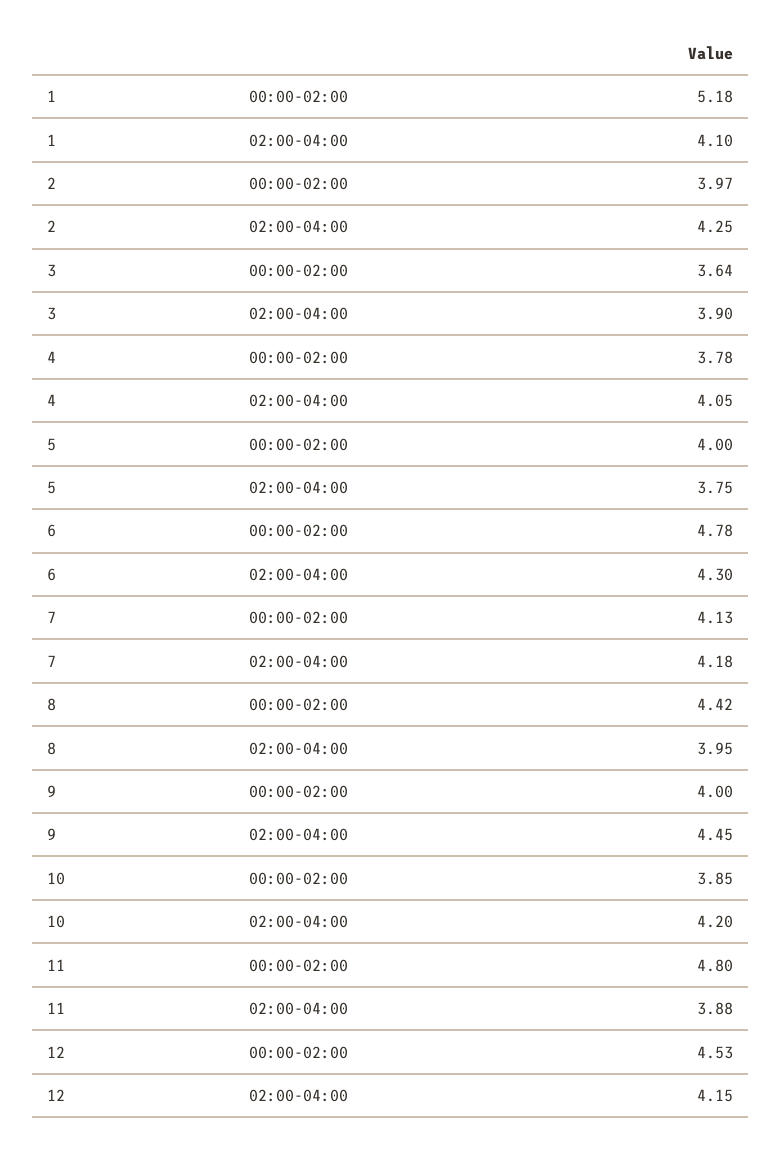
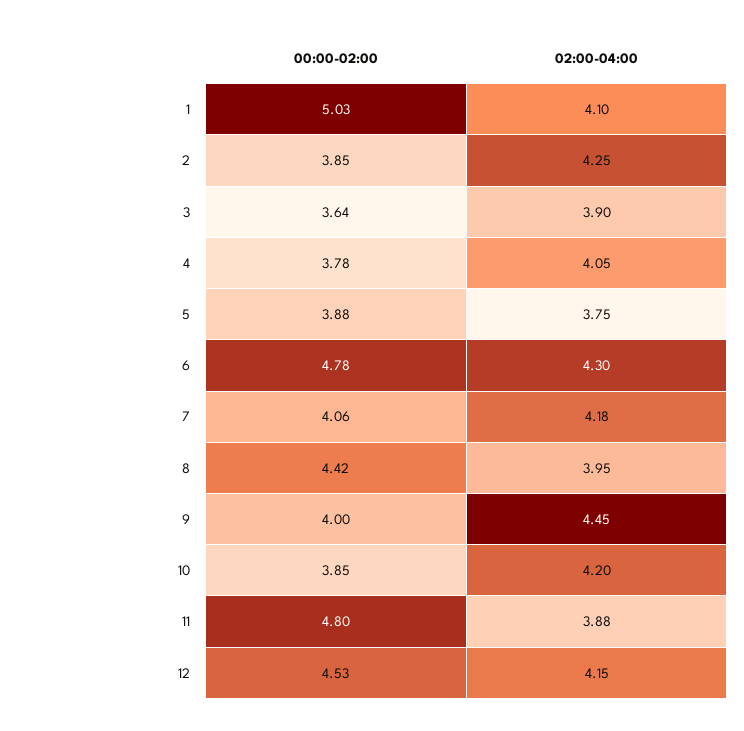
  {
    "1": {
-     "00:00-02:00": 5.18,
+     "00:00-02:00": 5.03,
      "02:00-04:00": 4.1
    },
    "2": {
-     "00:00-02:00": 3.97,
+     "00:00-02:00": 3.85,
      "02:00-04:00": 4.25
    },
    "3": {
      "00:00-02:00": 3.64,
      "02:00-04:00": 3.9
    },
    "4": {
      "00:00-02:00": 3.78,
      "02:00-04:00": 4.05
    },
    "5": {
-     "00:00-02:00": 4,
+     "00:00-02:00": 3.88,
      "02:00-04:00": 3.75
    },
    "6": {
      "00:00-02:00": 4.78,
      "02:00-04:00": 4.3
    },
    "7": {
-     "00:00-02:00": 4.13,
+     "00:00-02:00": 4.06,
      "02:00-04:00": 4.18
    },
    "8": {
      "00:00-02:00": 4.42,
      "02:00-04:00": 3.95
    },
    "9": {
      "00:00-02:00": 4,
      "02:00-04:00": 4.45
    },
    "10": {
      "00:00-02:00": 3.85,
      "02:00-04:00": 4.2
    },
    "11": {
      "00:00-02:00": 4.8,
      "02:00-04:00": 3.88
    },
    "12": {
      "00:00-02:00": 4.53,
      "02:00-04:00": 4.15
    }
  }

